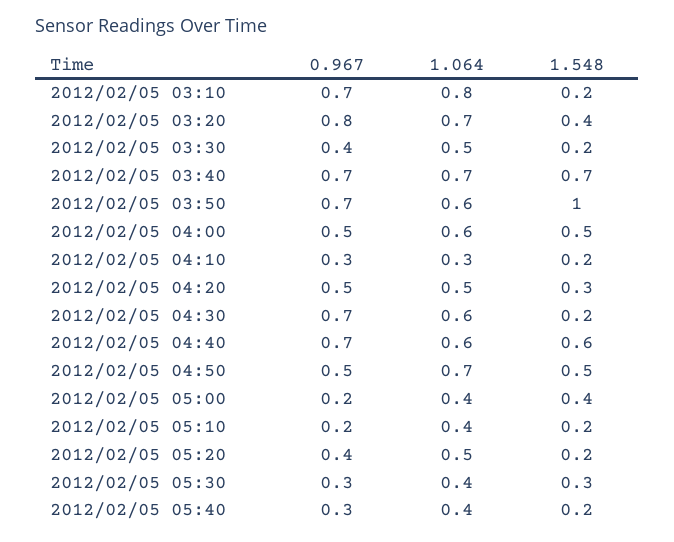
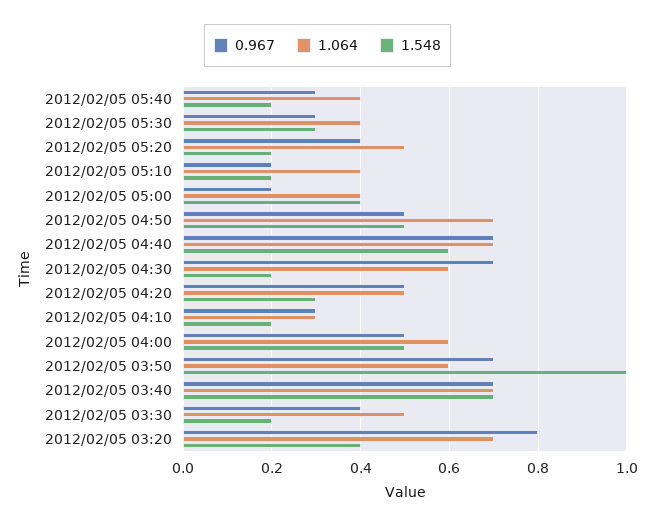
  {
    "0.967": {
-     "2012/02/05 03:10": 0.7,
      "2012/02/05 03:20": 0.8,
      "2012/02/05 03:30": 0.4,
      "2012/02/05 03:40": 0.7,
      "2012/02/05 03:50": 0.7,
      "2012/02/05 04:00": 0.5,
      "2012/02/05 04:10": 0.3,
      "2012/02/05 04:20": 0.5,
      "2012/02/05 04:30": 0.7,
      "2012/02/05 04:40": 0.7,
      "2012/02/05 04:50": 0.5,
      "2012/02/05 05:00": 0.2,
      "2012/02/05 05:10": 0.2,
      "2012/02/05 05:20": 0.4,
      "2012/02/05 05:30": 0.3,
      "2012/02/05 05:40": 0.3
    },
    "1.064": {
-     "2012/02/05 03:10": 0.8,
      "2012/02/05 03:20": 0.7,
      "2012/02/05 03:30": 0.5,
      "2012/02/05 03:40": 0.7,
      "2012/02/05 03:50": 0.6,
      "2012/02/05 04:00": 0.6,
      "2012/02/05 04:10": 0.3,
      "2012/02/05 04:20": 0.5,
      "2012/02/05 04:30": 0.6,
-     "2012/02/05 04:40": 0.6,
+     "2012/02/05 04:40": 0.7,
      "2012/02/05 04:50": 0.7,
      "2012/02/05 05:00": 0.4,
      "2012/02/05 05:10": 0.4,
      "2012/02/05 05:20": 0.5,
      "2012/02/05 05:30": 0.4,
      "2012/02/05 05:40": 0.4
    },
    "1.548": {
-     "2012/02/05 03:10": 0.2,
      "2012/02/05 03:20": 0.4,
      "2012/02/05 03:30": 0.2,
      "2012/02/05 03:40": 0.7,
      "2012/02/05 03:50": 1,
      "2012/02/05 04:00": 0.5,
      "2012/02/05 04:10": 0.2,
      "2012/02/05 04:20": 0.3,
      "2012/02/05 04:30": 0.2,
      "2012/02/05 04:40": 0.6,
      "2012/02/05 04:50": 0.5,
      "2012/02/05 05:00": 0.4,
      "2012/02/05 05:10": 0.2,
      "2012/02/05 05:20": 0.2,
      "2012/02/05 05:30": 0.3,
      "2012/02/05 05:40": 0.2
    }
  }

